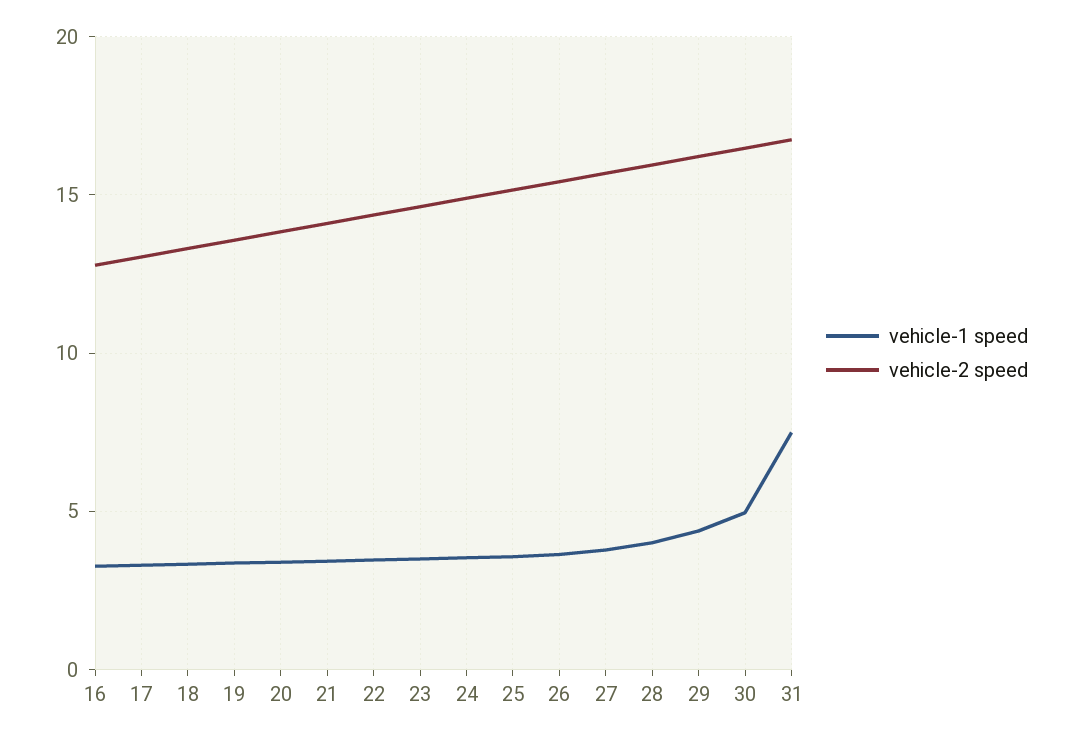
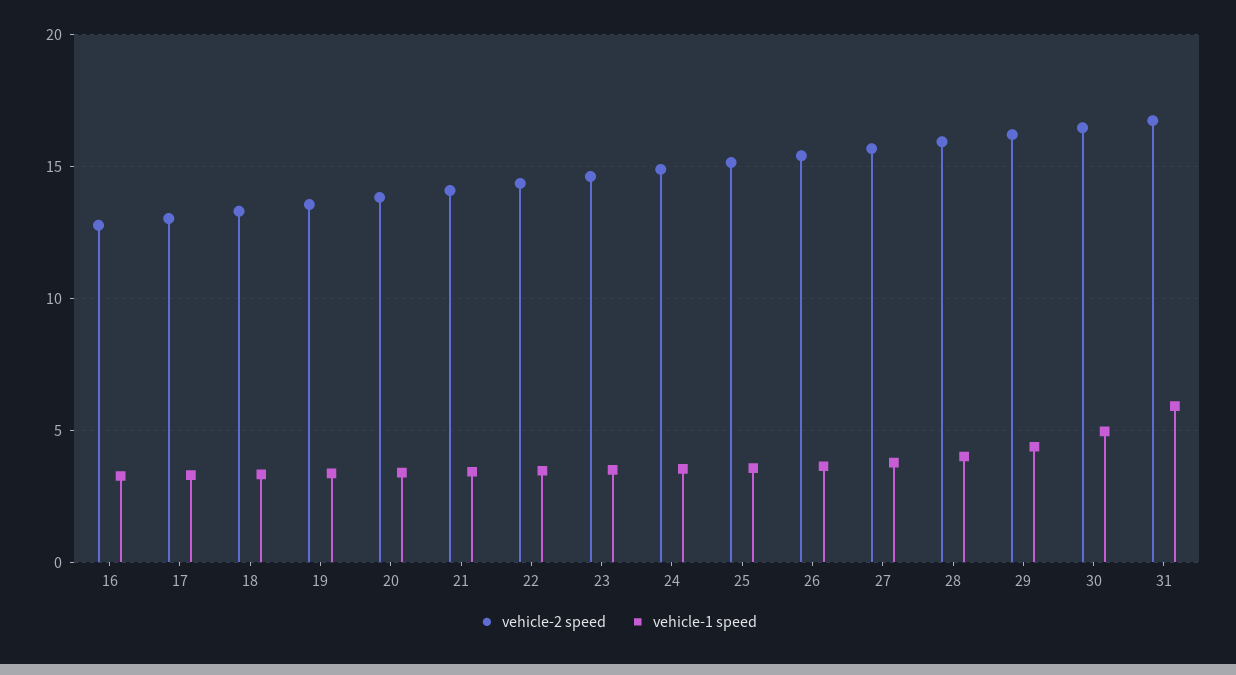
  {
    "vehicle-1 speed": {
      "16": 3.5,
      "17": 3.5,
      "18": 3.5,
      "19": 3.5,
      "20": 3.5,
      "21": 3.5,
      "22": 3.5,
      "23": 3.5,
      "24": 3.5,
      "25": 3.5,
      "26": 3.5,
      "27": 4,
      "28": 4,
      "29": 4.5,
      "30": 5,
-     "31": 7.5
+     "31": 6
    },
    "vehicle-2 speed": {
      "16": 13,
      "17": 13,
      "18": 13.5,
      "19": 13.5,
      "20": 14,
      "21": 14,
      "22": 14.5,
      "23": 14.5,
      "24": 15,
      "25": 15,
      "26": 15.5,
      "27": 15.5,
      "28": 16,
      "29": 16,
      "30": 16.5,
      "31": 17
    }
  }

